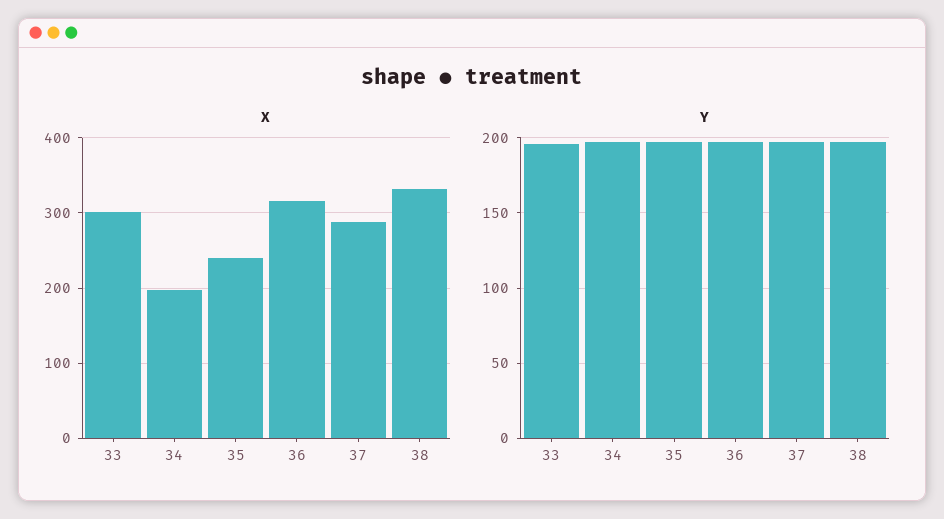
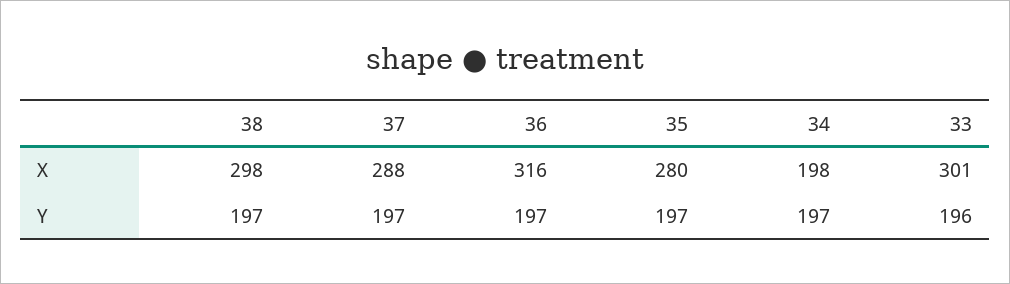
  {
    "X": {
      "33": 301,
      "34": 198,
-     "35": 240,
+     "35": 280,
      "36": 316,
      "37": 288,
-     "38": 330
+     "38": 298
    },
    "Y": {
      "33": 196,
      "34": 197,
      "35": 197,
      "36": 197,
      "37": 197,
      "38": 197
    }
  }

